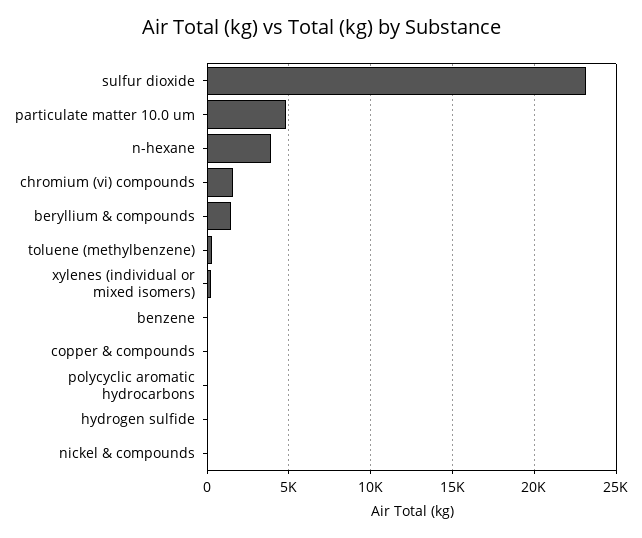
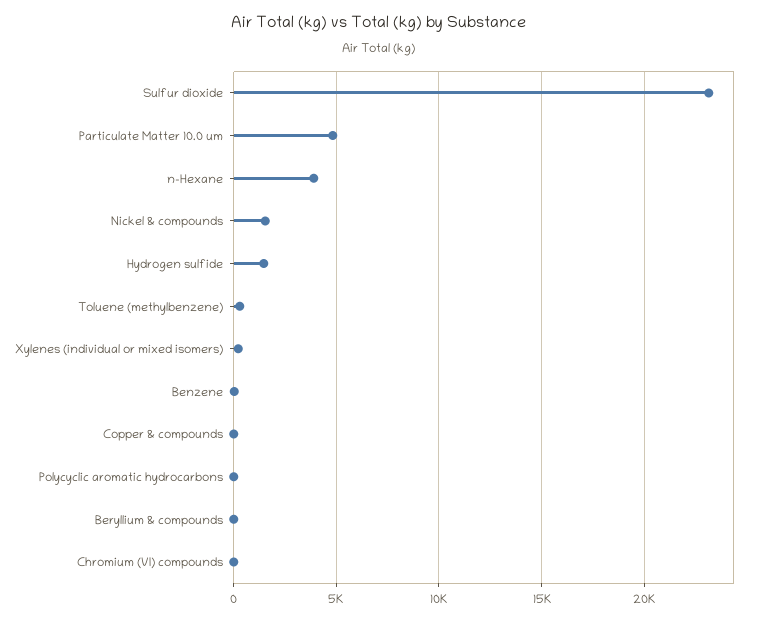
  {
    "sulfur dioxide": 23000,
    "particulate matter 10.0 um": 5000,
    "n-hexane": 4000,
-   "chromium (vi) compounds": 1500,
+   "chromium (vi) compounds": 0,
-   "beryllium & compounds": 1500,
+   "beryllium & compounds": 0,
    "toluene (methylbenzene)": 500,
    "xylenes (individual or mixed isomers)": 0,
    "benzene": 0,
    "copper & compounds": 0,
    "polycyclic aromatic hydrocarbons": 0,
-   "hydrogen sulfide": 0,
+   "hydrogen sulfide": 1500,
-   "nickel & compounds": 0
+   "nickel & compounds": 1500
  }

